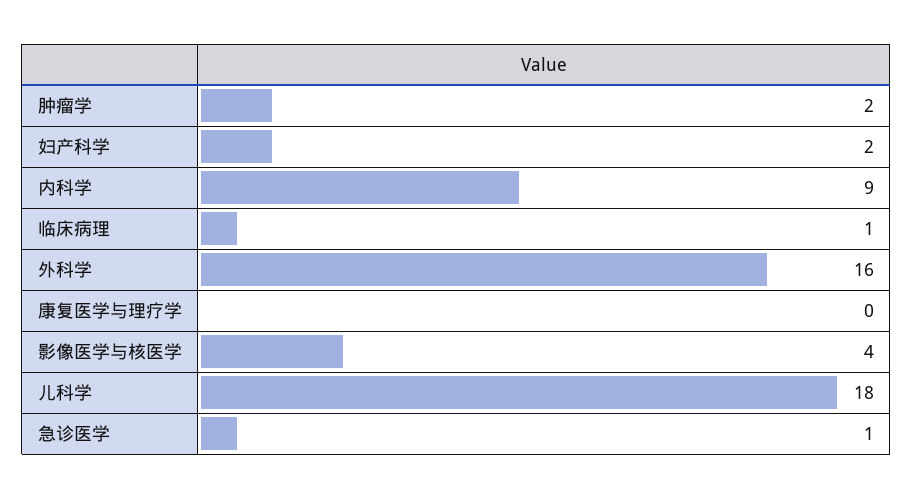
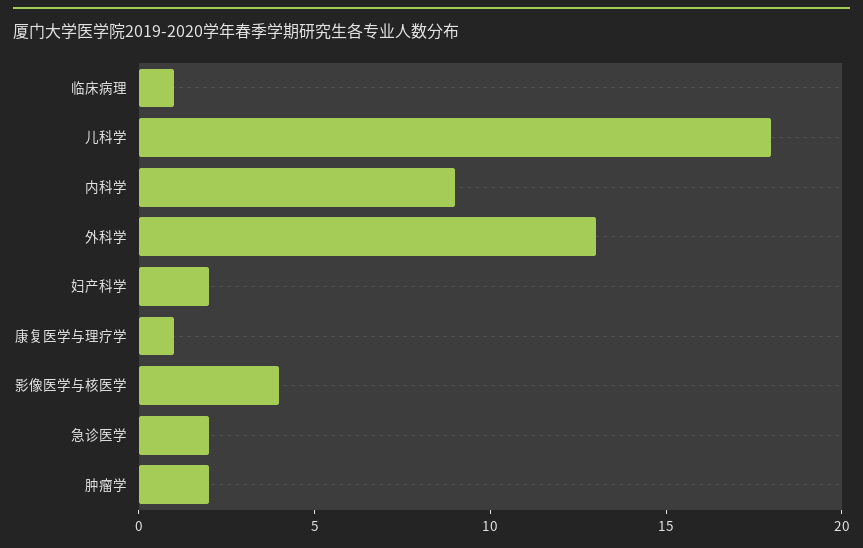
  {
    "肿瘤学": 2,
    "妇产科学": 2,
    "内科学": 9,
    "临床病理": 1,
-   "外科学": 16,
+   "外科学": 13,
-   "康复医学与理疗学": 0,
+   "康复医学与理疗学": 1,
    "影像医学与核医学": 4,
    "儿科学": 18,
-   "急诊医学": 1
+   "急诊医学": 2
  }

